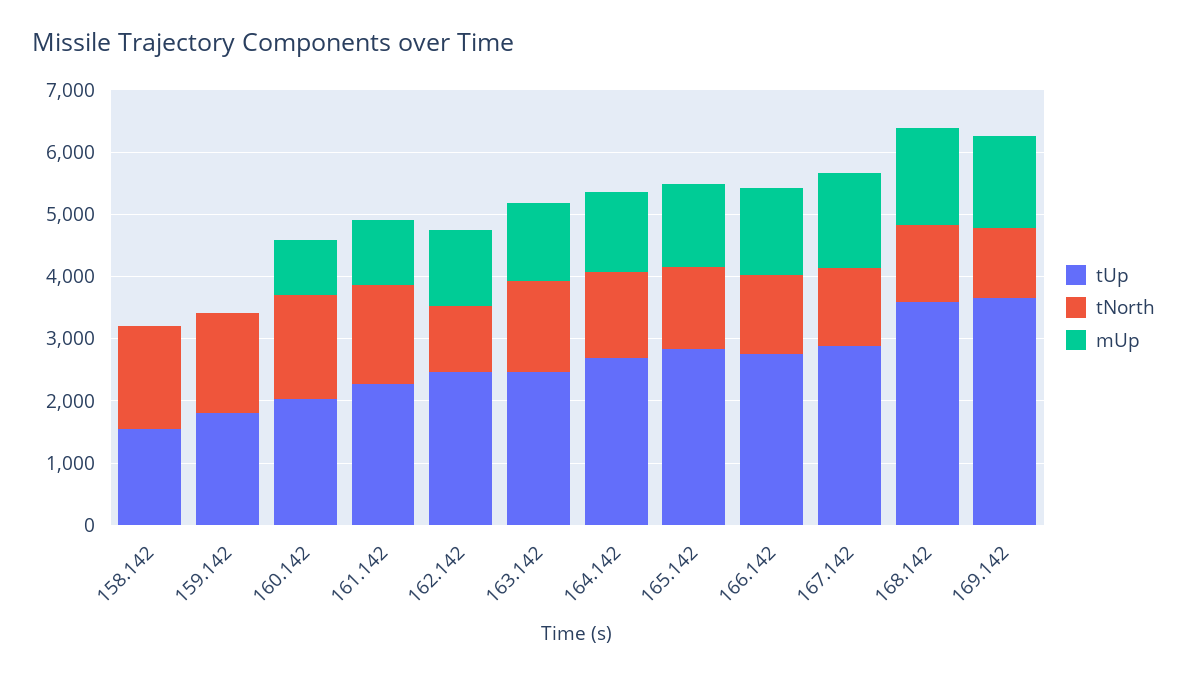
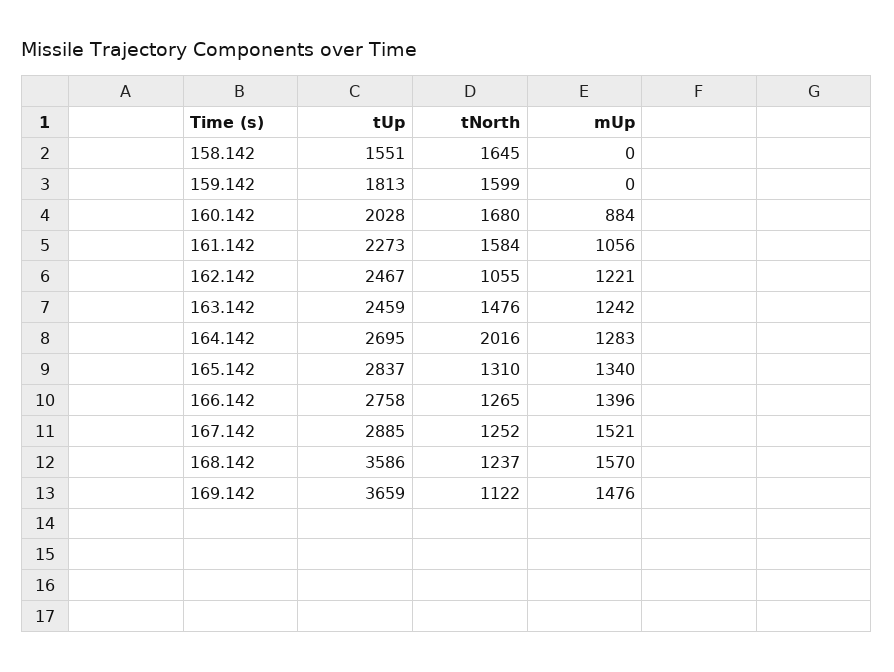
  {
    "tUp": {
      "158.142": 1551,
      "159.142": 1813,
      "160.142": 2028,
      "161.142": 2273,
      "162.142": 2467,
      "163.142": 2459,
      "164.142": 2695,
      "165.142": 2837,
      "166.142": 2758,
      "167.142": 2885,
      "168.142": 3586,
      "169.142": 3659
    },
    "tNorth": {
      "158.142": 1645,
      "159.142": 1599,
      "160.142": 1680,
      "161.142": 1584,
      "162.142": 1055,
      "163.142": 1476,
-     "164.142": 1400,
+     "164.142": 2016,
      "165.142": 1310,
      "166.142": 1265,
      "167.142": 1252,
      "168.142": 1237,
      "169.142": 1122
    },
    "mUp": {
      "158.142": 0,
      "159.142": 0,
      "160.142": 884,
      "161.142": 1056,
      "162.142": 1221,
      "163.142": 1242,
      "164.142": 1283,
      "165.142": 1340,
      "166.142": 1396,
      "167.142": 1521,
      "168.142": 1570,
      "169.142": 1476
    }
  }

